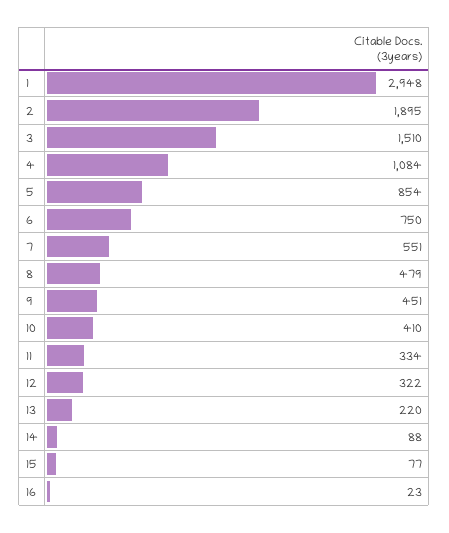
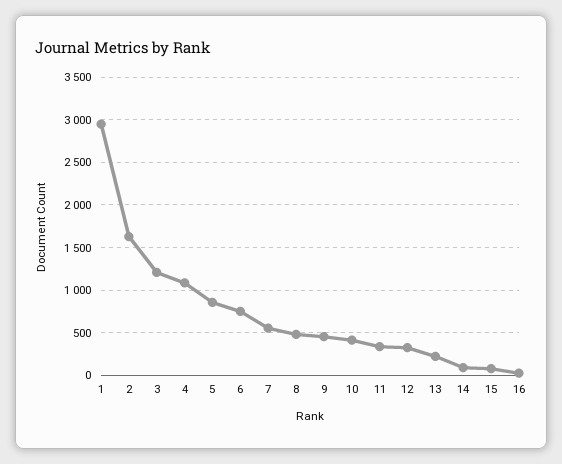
  {
    "1": 2948,
-   "2": 1895,
+   "2": 1600,
-   "3": 1510,
+   "3": 1200,
    "4": 1084,
    "5": 854,
    "6": 750,
    "7": 551,
    "8": 479,
    "9": 451,
    "10": 410,
    "11": 334,
    "12": 322,
    "13": 220,
    "14": 88,
    "15": 77,
    "16": 23
  }

